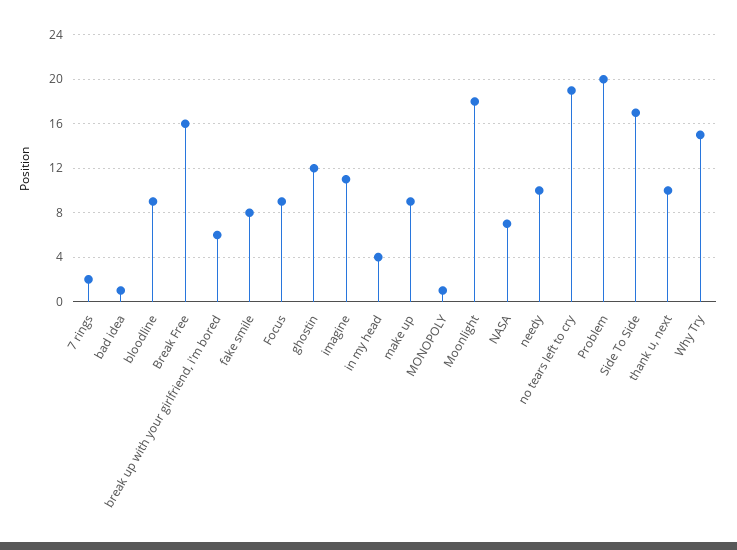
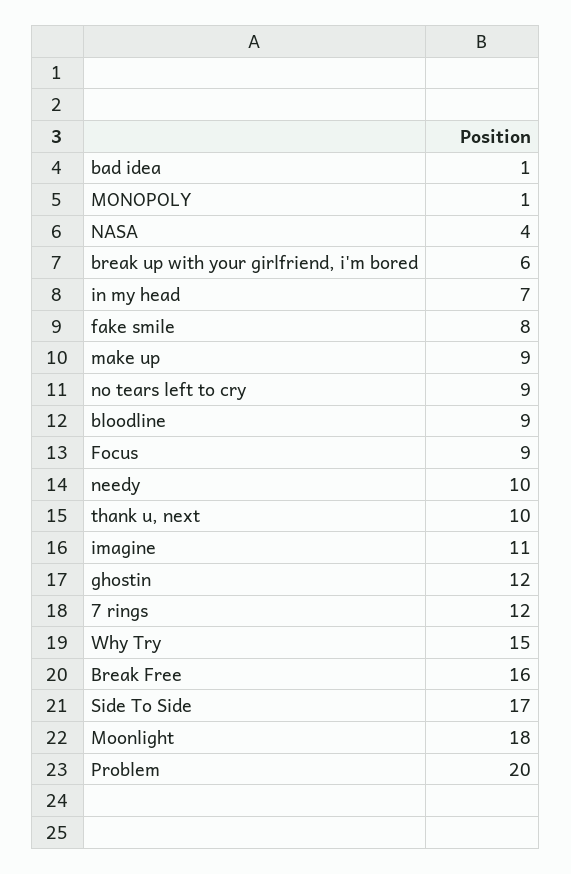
  {
-   "7 rings": 2,
+   "7 rings": 12,
    "bad idea": 1,
    "bloodline": 9,
    "Break Free": 16,
    "break up with your girlfriend, i'm bored": 6,
    "fake smile": 8,
    "Focus": 9,
    "ghostin": 12,
    "imagine": 11,
-   "in my head": 4,
+   "in my head": 7,
    "make up": 9,
    "MONOPOLY": 1,
    "Moonlight": 18,
-   "NASA": 7,
+   "NASA": 4,
    "needy": 10,
-   "no tears left to cry": 19,
+   "no tears left to cry": 9,
    "Problem": 20,
    "Side To Side": 17,
    "thank u, next": 10,
    "Why Try": 15
  }

